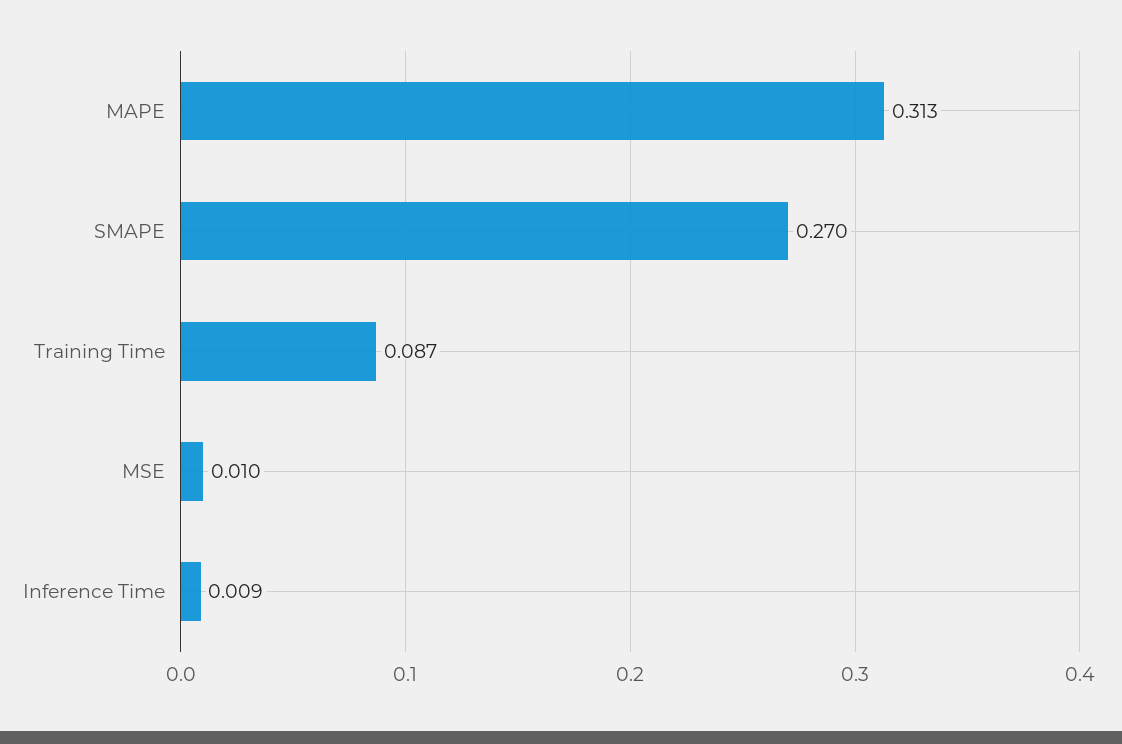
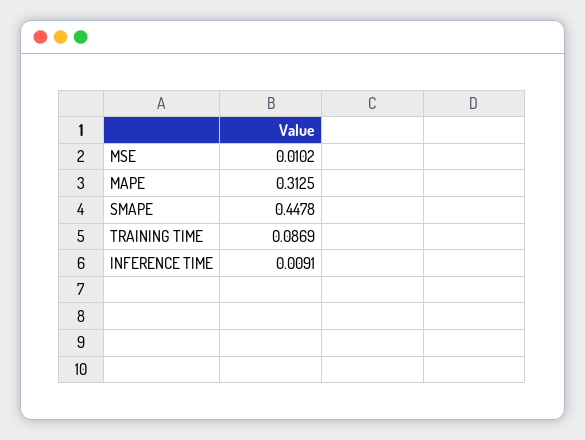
  {
    "MAPE": 0.3125,
-   "SMAPE": 0.27,
+   "SMAPE": 0.4478,
    "Training Time": 0.0869,
    "MSE": 0.0102,
    "Inference Time": 0.0091
  }

